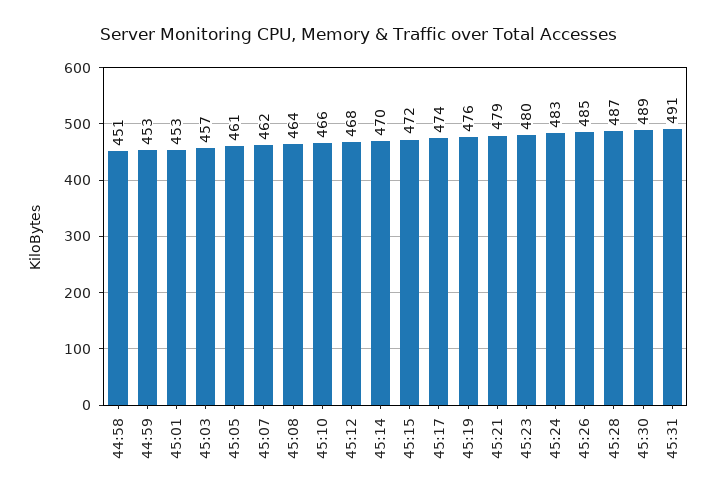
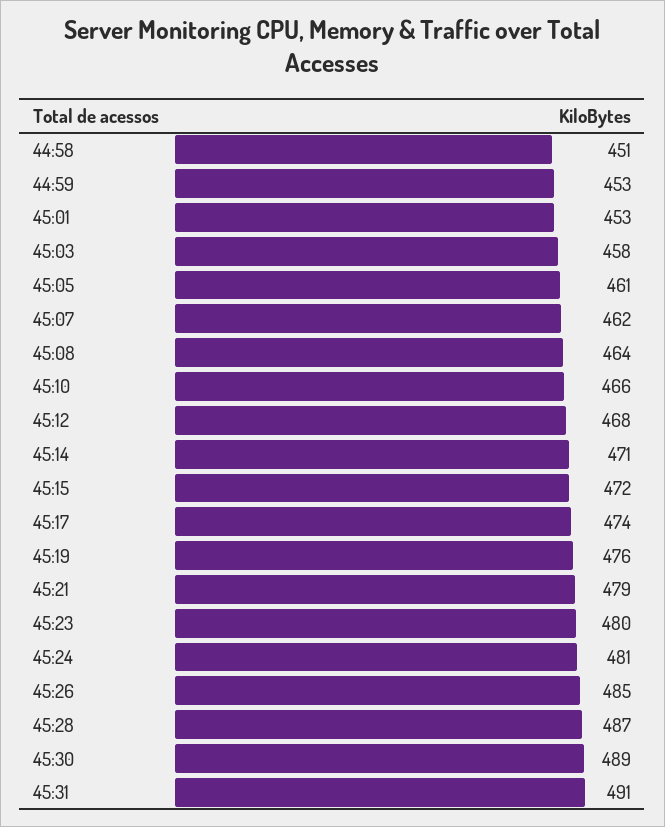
  {
    "44:58": 451,
    "44:59": 453,
    "45:01": 453,
-   "45:03": 457,
+   "45:03": 458,
    "45:05": 461,
    "45:07": 462,
    "45:08": 464,
    "45:10": 466,
    "45:12": 468,
-   "45:14": 470,
+   "45:14": 471,
    "45:15": 472,
    "45:17": 474,
    "45:19": 476,
    "45:21": 479,
    "45:23": 480,
-   "45:24": 483,
+   "45:24": 481,
    "45:26": 485,
    "45:28": 487,
    "45:30": 489,
    "45:31": 491
  }

